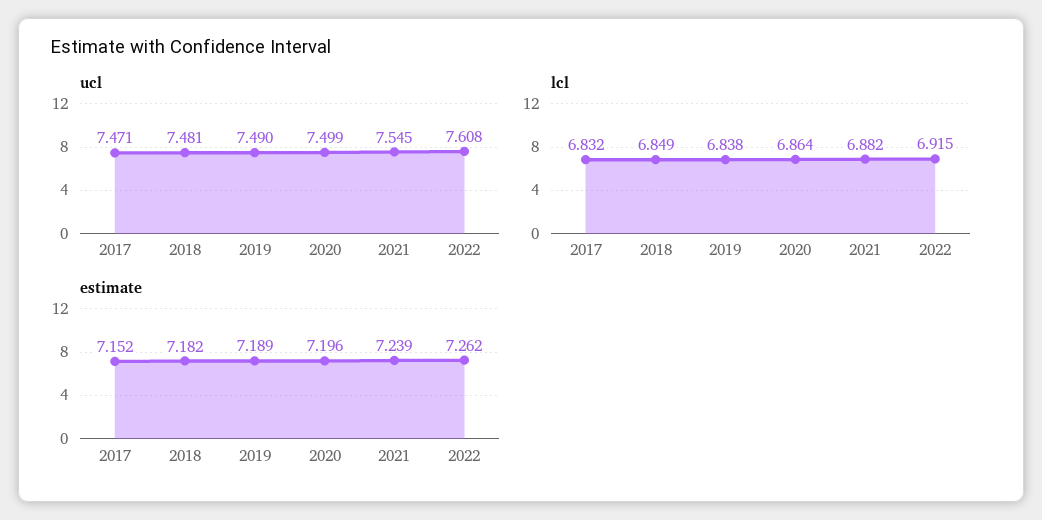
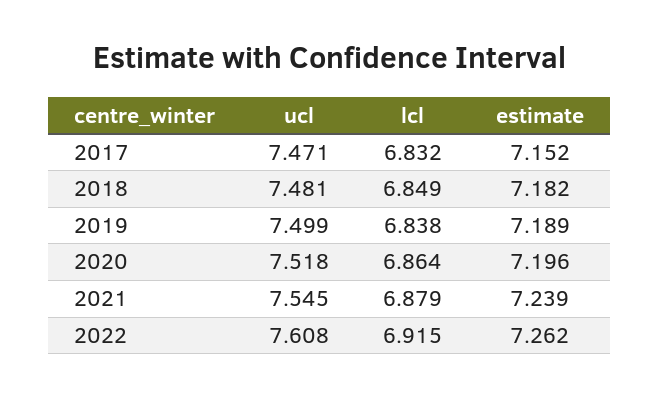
  {
    "ucl": {
      "2017": 7.471,
      "2018": 7.481,
-     "2019": 7.49,
+     "2019": 7.499,
-     "2020": 7.499,
+     "2020": 7.518,
      "2021": 7.545,
      "2022": 7.608
    },
    "lcl": {
      "2017": 6.832,
      "2018": 6.849,
      "2019": 6.838,
      "2020": 6.864,
-     "2021": 6.882,
+     "2021": 6.879,
      "2022": 6.915
    },
    "estimate": {
      "2017": 7.152,
      "2018": 7.182,
      "2019": 7.189,
      "2020": 7.196,
      "2021": 7.239,
      "2022": 7.262
    }
  }

